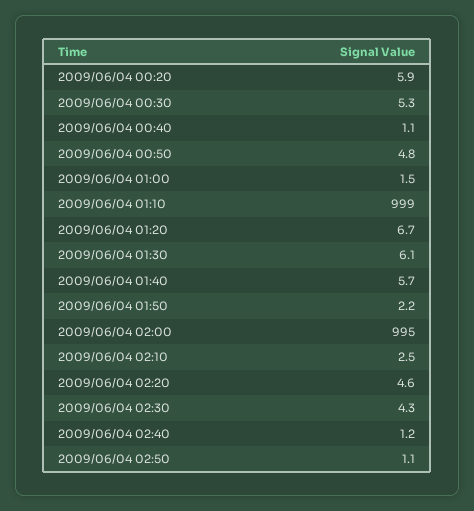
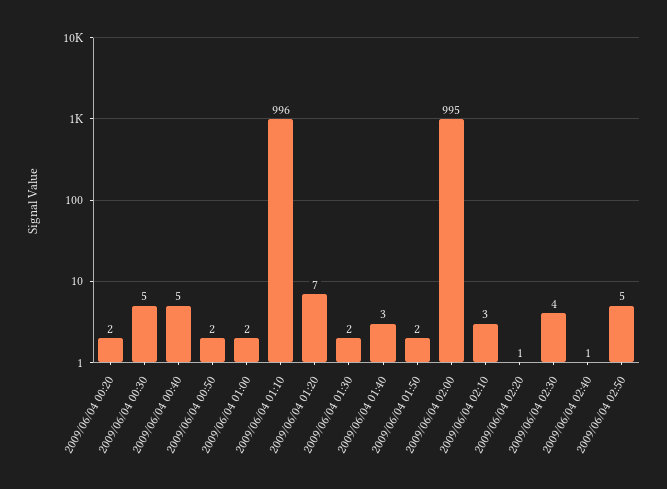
  {
-   "2009/06/04 00:20": 5.9,
+   "2009/06/04 00:20": 2,
    "2009/06/04 00:30": 5.3,
-   "2009/06/04 00:40": 1.1,
+   "2009/06/04 00:40": 5,
-   "2009/06/04 00:50": 4.8,
+   "2009/06/04 00:50": 2,
    "2009/06/04 01:00": 1.5,
-   "2009/06/04 01:10": 999,
+   "2009/06/04 01:10": 996,
    "2009/06/04 01:20": 6.7,
-   "2009/06/04 01:30": 6.1,
+   "2009/06/04 01:30": 2,
-   "2009/06/04 01:40": 5.7,
+   "2009/06/04 01:40": 3,
    "2009/06/04 01:50": 2.2,
    "2009/06/04 02:00": 995,
    "2009/06/04 02:10": 2.5,
-   "2009/06/04 02:20": 4.6,
+   "2009/06/04 02:20": 1,
    "2009/06/04 02:30": 4.3,
    "2009/06/04 02:40": 1.2,
-   "2009/06/04 02:50": 1.1
+   "2009/06/04 02:50": 5
  }

